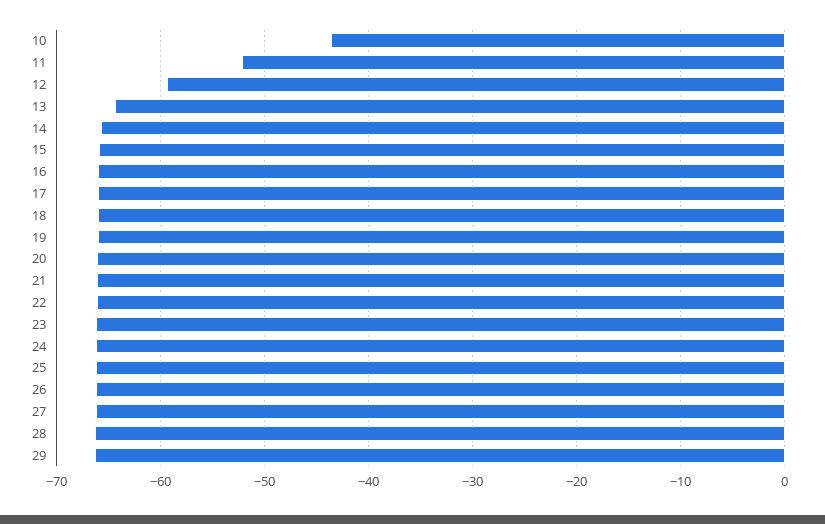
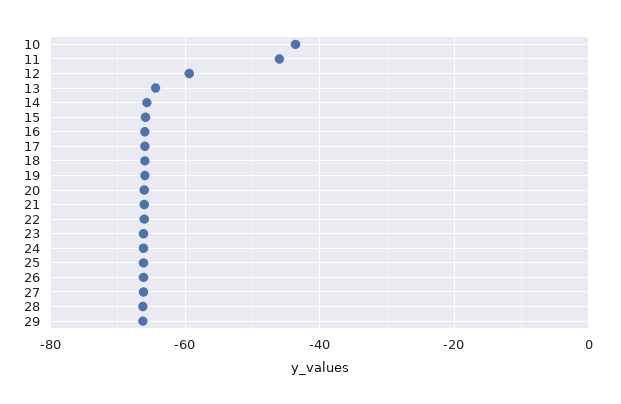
  {
    "10": -44,
-   "11": -52,
+   "11": -46,
    "12": -59,
    "13": -64,
    "14": -66,
    "15": -66,
    "16": -66,
    "17": -66,
    "18": -66,
    "19": -66,
    "20": -66,
    "21": -66,
    "22": -66,
    "23": -66,
    "24": -66,
    "25": -66,
    "26": -66,
    "27": -66,
    "28": -66,
    "29": -66
  }

